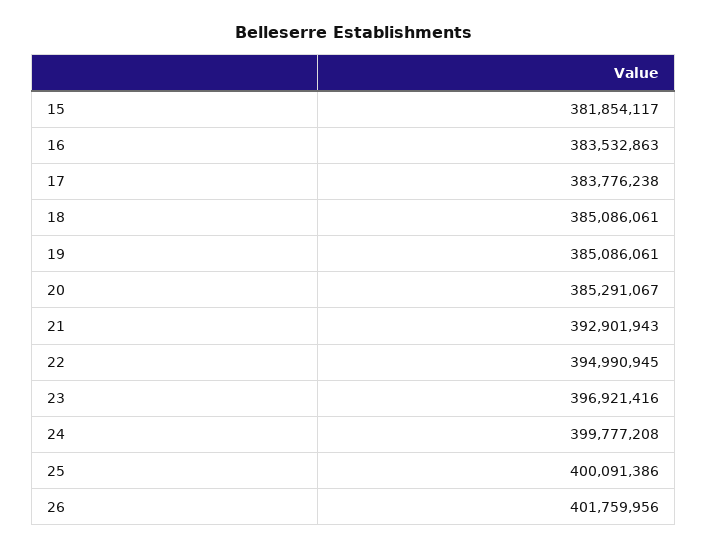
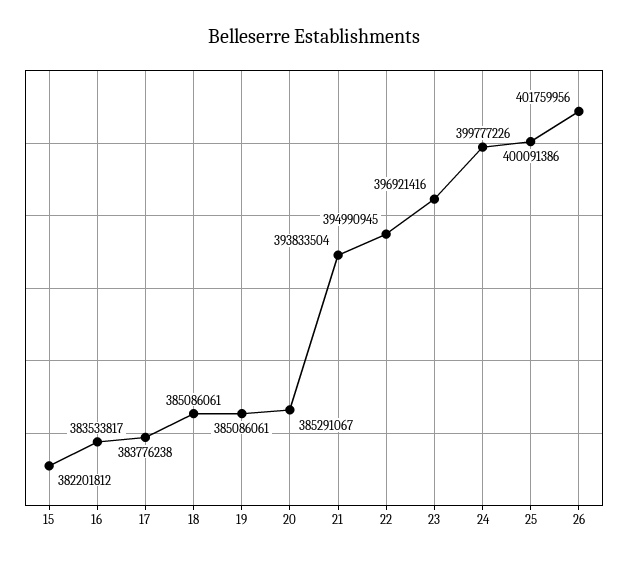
  {
-   "15": 381854117,
+   "15": 382201812,
-   "16": 383532863,
+   "16": 383533817,
    "17": 383776238,
    "18": 385086061,
    "19": 385086061,
    "20": 385291067,
-   "21": 392901943,
+   "21": 393833504,
    "22": 394990945,
    "23": 396921416,
-   "24": 399777208,
+   "24": 399777226,
    "25": 400091386,
    "26": 401759956
  }

